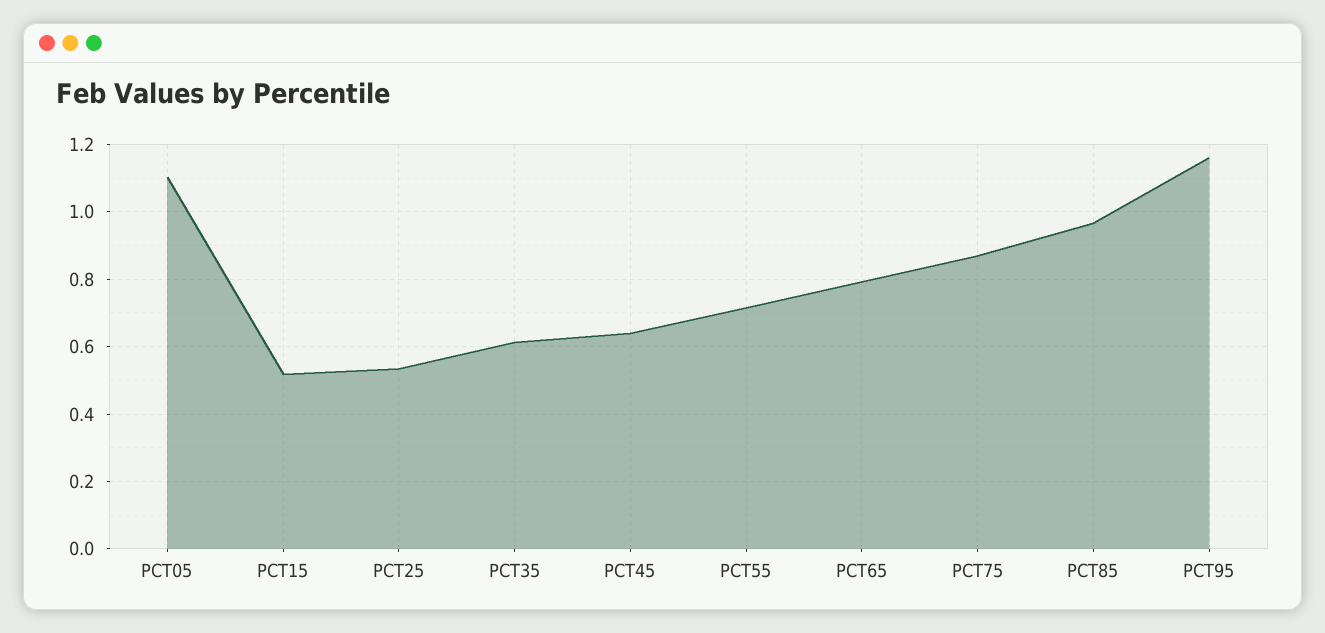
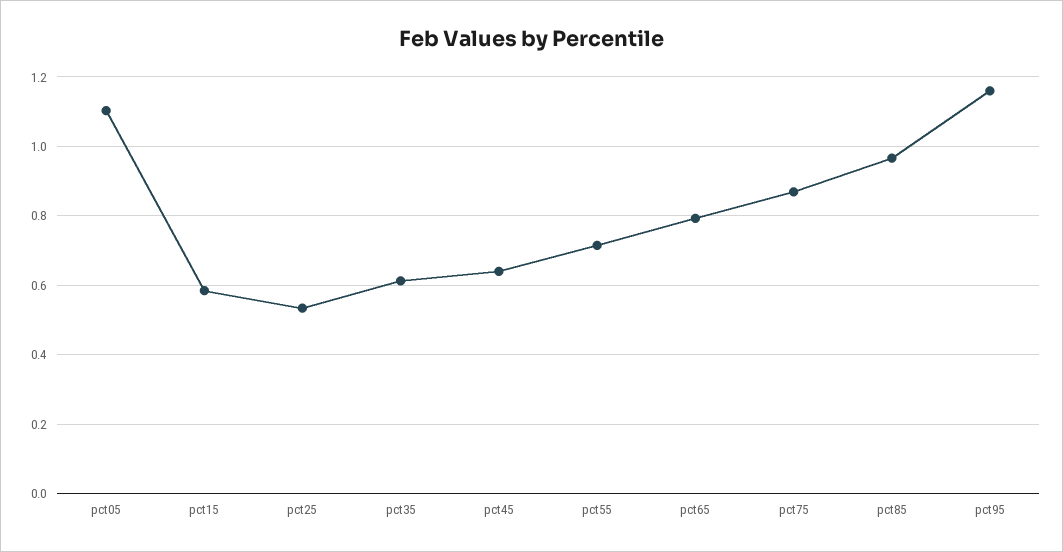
  {
    "PCT05": 1.1,
-   "PCT15": 0.52,
+   "PCT15": 0.58,
    "PCT25": 0.54,
    "PCT35": 0.62,
    "PCT45": 0.64,
    "PCT55": 0.72,
    "PCT65": 0.8,
    "PCT75": 0.86,
    "PCT85": 0.96,
    "PCT95": 1.16
  }

